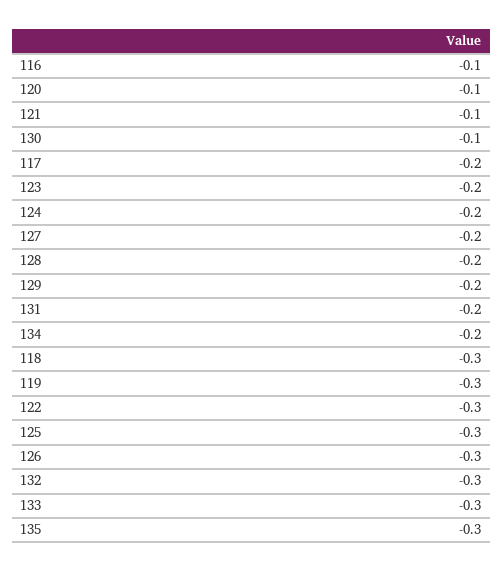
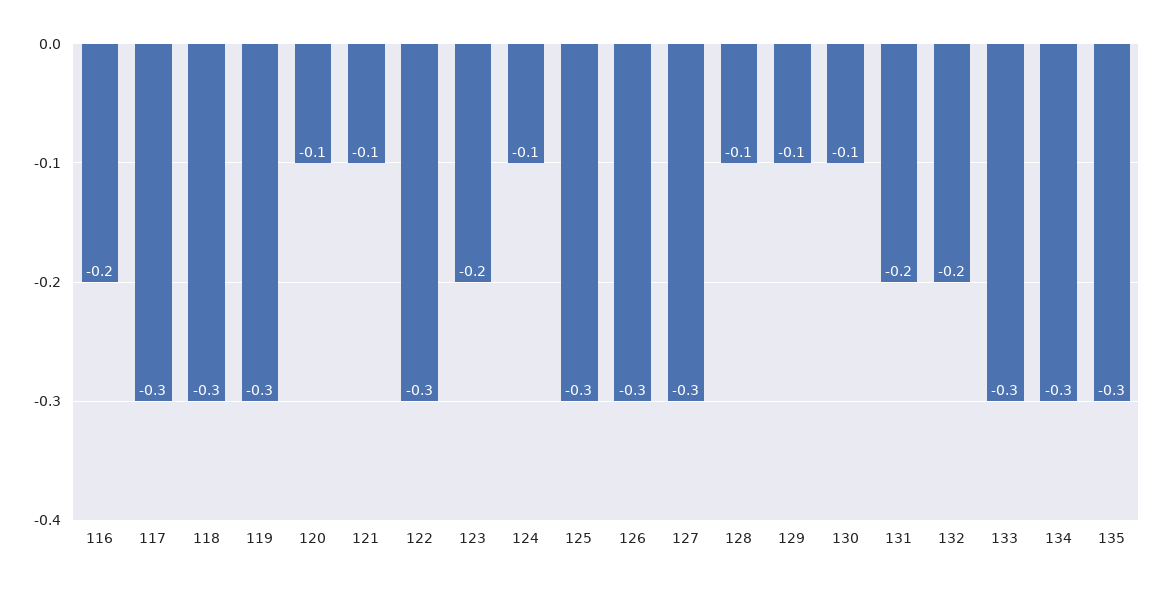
  {
-   "116": -0.1,
+   "116": -0.2,
    "120": -0.1,
    "121": -0.1,
    "130": -0.1,
-   "117": -0.2,
+   "117": -0.3,
    "123": -0.2,
-   "124": -0.2,
+   "124": -0.1,
-   "127": -0.2,
+   "127": -0.3,
-   "128": -0.2,
+   "128": -0.1,
-   "129": -0.2,
+   "129": -0.1,
    "131": -0.2,
-   "134": -0.2,
+   "134": -0.3,
    "118": -0.3,
    "119": -0.3,
    "122": -0.3,
    "125": -0.3,
    "126": -0.3,
-   "132": -0.3,
+   "132": -0.2,
    "133": -0.3,
    "135": -0.3
  }

